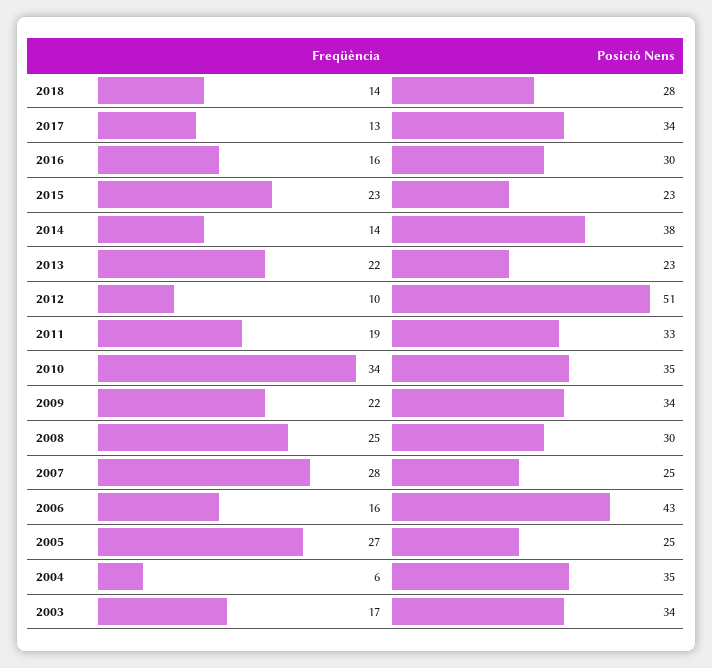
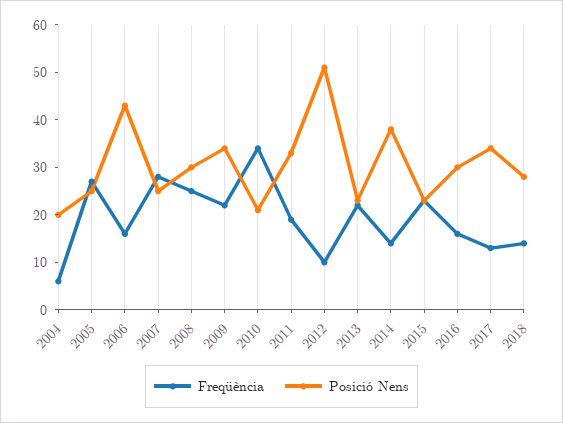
  {
    "Freqüència": {
      "2018": 14,
      "2017": 13,
      "2016": 16,
      "2015": 23,
      "2014": 14,
      "2013": 22,
      "2012": 10,
      "2011": 19,
      "2010": 34,
      "2009": 22,
      "2008": 25,
      "2007": 28,
      "2006": 16,
      "2005": 27,
-     "2004": 6,
+     "2004": 6
-     "2003": 17
    },
    "Posició Nens": {
      "2018": 28,
      "2017": 34,
      "2016": 30,
      "2015": 23,
      "2014": 38,
      "2013": 23,
      "2012": 51,
      "2011": 33,
-     "2010": 35,
+     "2010": 20,
      "2009": 34,
      "2008": 30,
      "2007": 25,
      "2006": 43,
      "2005": 25,
-     "2004": 35,
+     "2004": 20
-     "2003": 34
    }
  }

